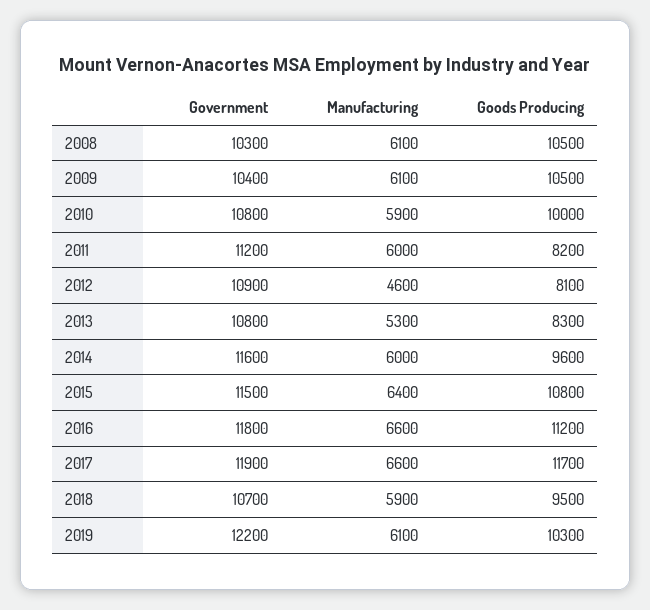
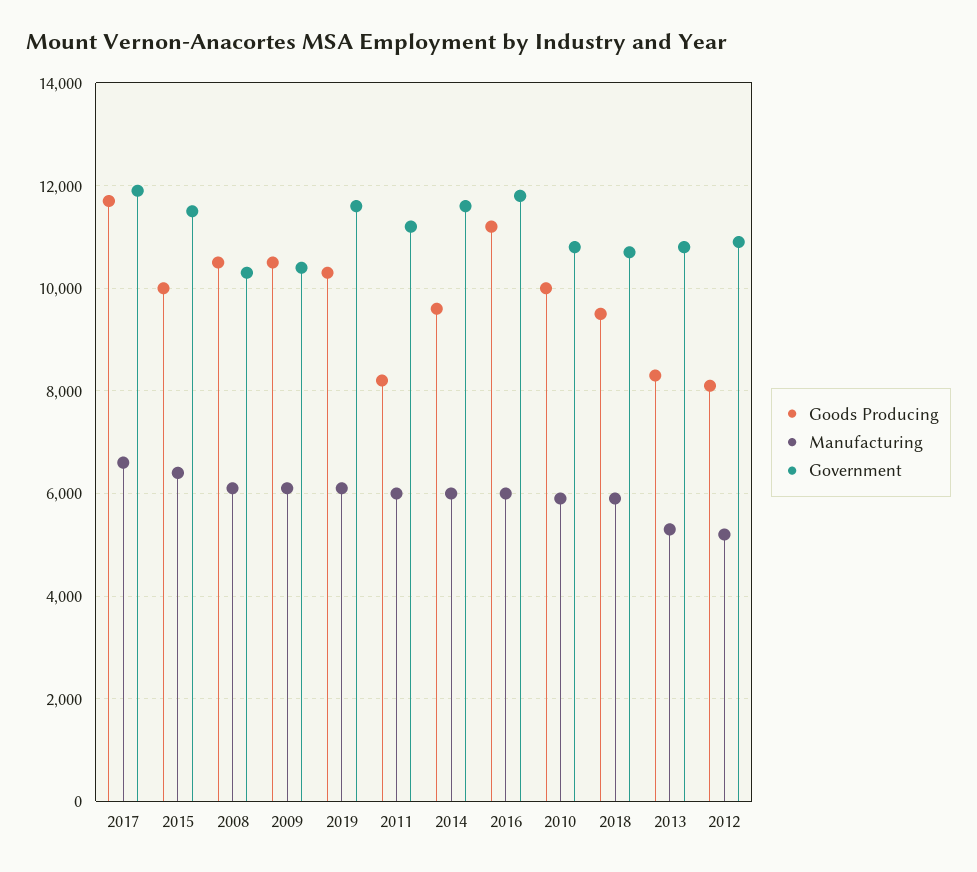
  {
    "Government": {
      "2008": 10300,
      "2009": 10400,
      "2010": 10800,
      "2011": 11200,
      "2012": 10900,
      "2013": 10800,
      "2014": 11600,
      "2015": 11500,
      "2016": 11800,
      "2017": 11900,
      "2018": 10700,
-     "2019": 12200
+     "2019": 11600
    },
    "Manufacturing": {
      "2008": 6100,
      "2009": 6100,
      "2010": 5900,
      "2011": 6000,
-     "2012": 4600,
+     "2012": 5200,
      "2013": 5300,
      "2014": 6000,
      "2015": 6400,
-     "2016": 6600,
+     "2016": 6000,
      "2017": 6600,
      "2018": 5900,
      "2019": 6100
    },
    "Goods Producing": {
      "2008": 10500,
      "2009": 10500,
      "2010": 10000,
      "2011": 8200,
      "2012": 8100,
      "2013": 8300,
      "2014": 9600,
-     "2015": 10800,
+     "2015": 10000,
      "2016": 11200,
      "2017": 11700,
      "2018": 9500,
      "2019": 10300
    }
  }

